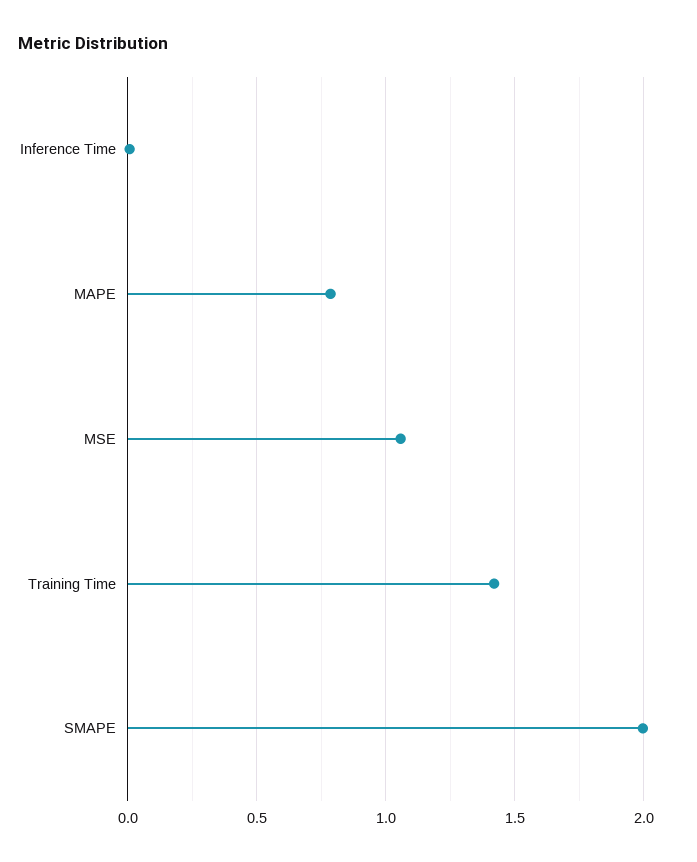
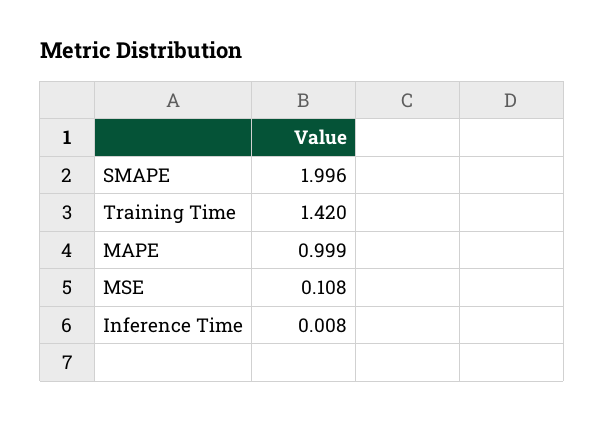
  {
    "Inference Time": 0.008,
-   "MAPE": 0.8,
+   "MAPE": 0.999,
-   "MSE": 1.05,
+   "MSE": 0.108,
    "Training Time": 1.42,
    "SMAPE": 1.996
  }

